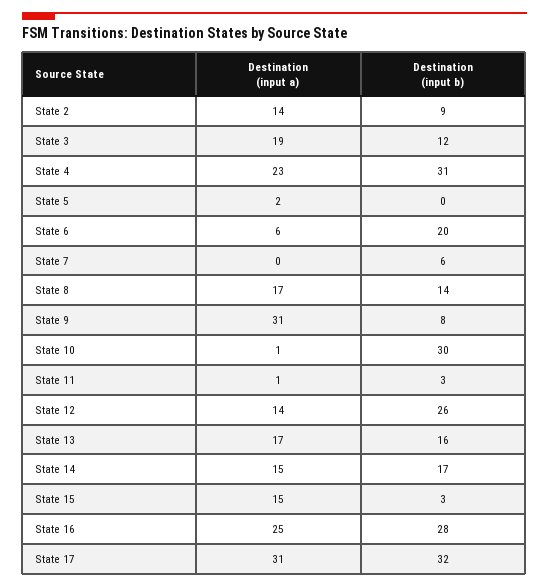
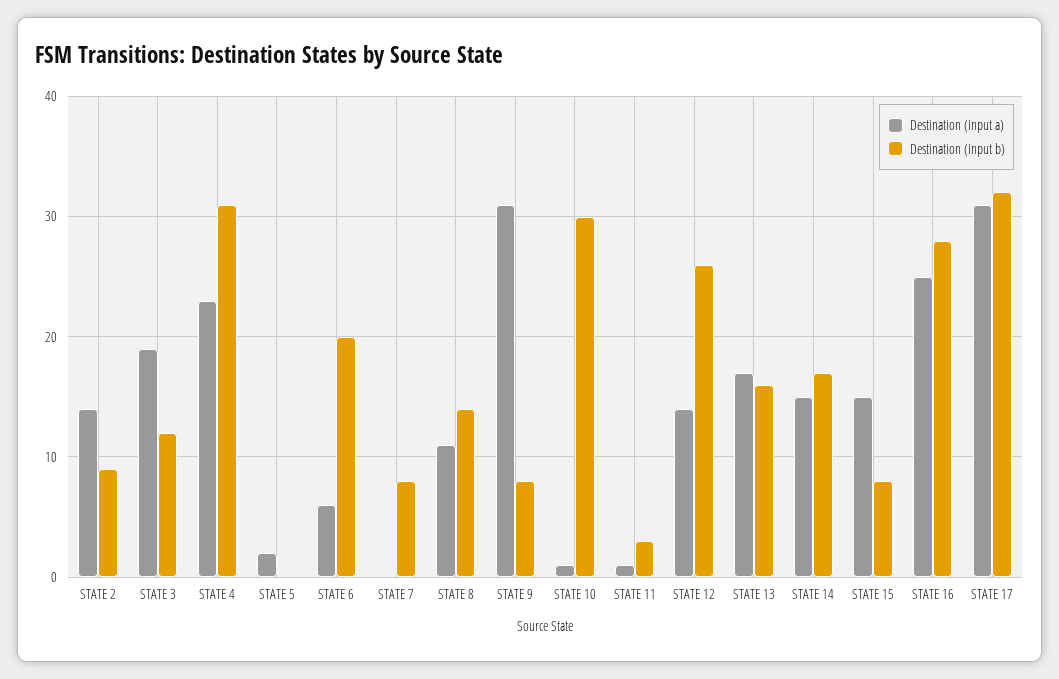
  {
    "Destination (input a)": {
      "State 2": 14,
      "State 3": 19,
      "State 4": 23,
      "State 5": 2,
      "State 6": 6,
      "State 7": 0,
-     "State 8": 17,
+     "State 8": 11,
      "State 9": 31,
      "State 10": 1,
      "State 11": 1,
      "State 12": 14,
      "State 13": 17,
      "State 14": 15,
      "State 15": 15,
      "State 16": 25,
      "State 17": 31
    },
    "Destination (input b)": {
      "State 2": 9,
      "State 3": 12,
      "State 4": 31,
      "State 5": 0,
      "State 6": 20,
-     "State 7": 6,
+     "State 7": 8,
      "State 8": 14,
      "State 9": 8,
      "State 10": 30,
      "State 11": 3,
      "State 12": 26,
      "State 13": 16,
      "State 14": 17,
-     "State 15": 3,
+     "State 15": 8,
      "State 16": 28,
      "State 17": 32
    }
  }

